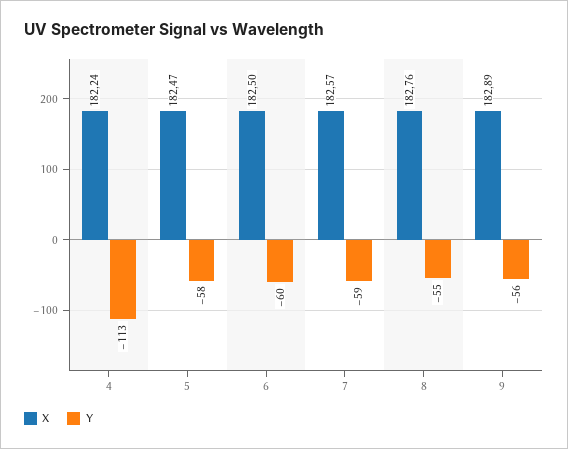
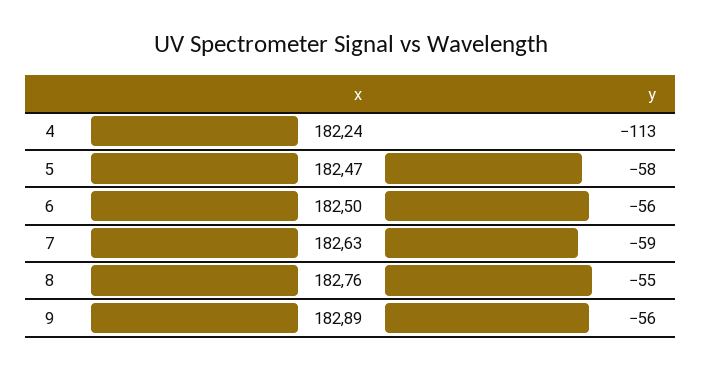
  {
    "X": {
      "4": 182.24,
      "5": 182.47,
      "6": 182.5,
-     "7": 182.57,
+     "7": 182.63,
      "8": 182.76,
      "9": 182.89
    },
    "Y": {
      "4": -113,
      "5": -58,
-     "6": -60,
+     "6": -56,
      "7": -59,
      "8": -55,
      "9": -56
    }
  }

